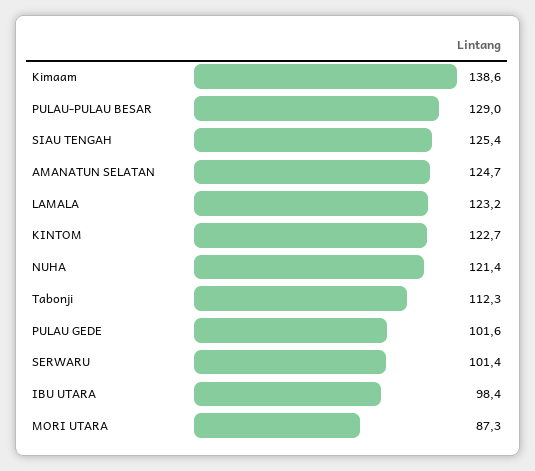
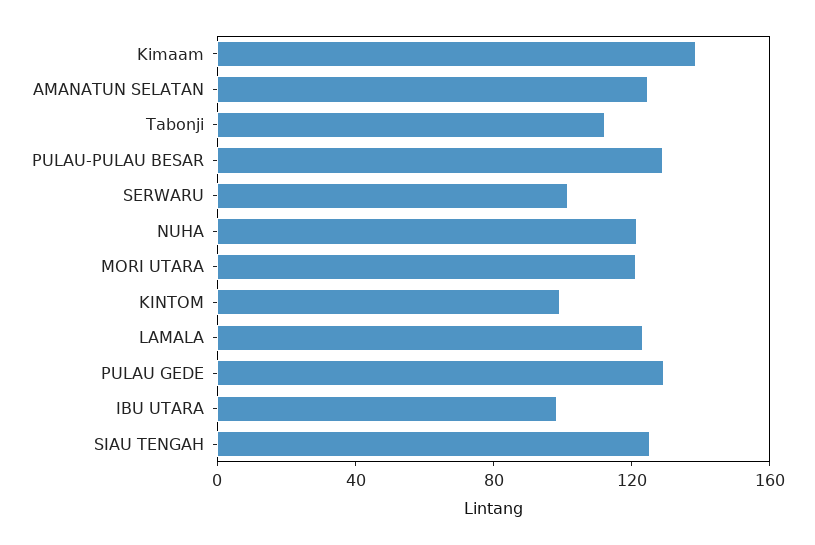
  {
    "Kimaam": 138.6,
    "PULAU-PULAU BESAR": 129,
    "SIAU TENGAH": 125.4,
    "AMANATUN SELATAN": 124.7,
    "LAMALA": 123.2,
-   "KINTOM": 122.7,
+   "KINTOM": 100,
    "NUHA": 121.4,
    "Tabonji": 112.3,
-   "PULAU GEDE": 101.6,
+   "PULAU GEDE": 130,
    "SERWARU": 101.4,
    "IBU UTARA": 98.4,
-   "MORI UTARA": 87.3
+   "MORI UTARA": 120
  }

